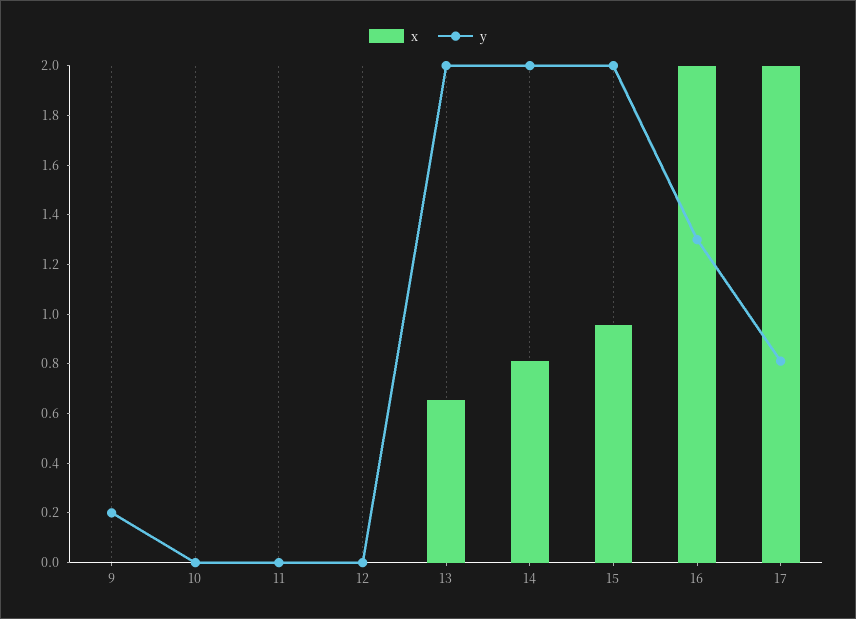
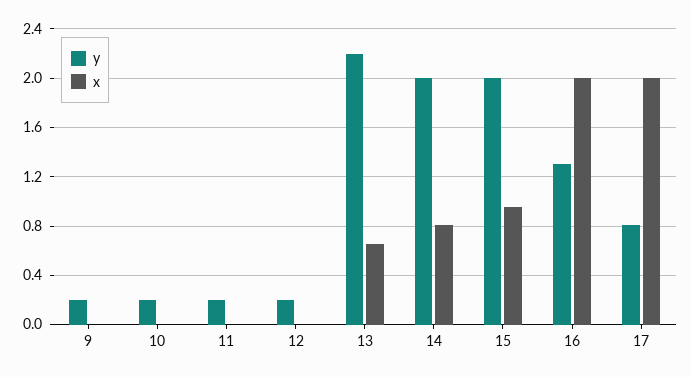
  {
    "x": {
      "9": 0,
      "10": 0,
      "11": 0,
      "12": 0,
      "13": 0.65,
      "14": 0.8,
      "15": 0.95,
      "16": 2,
      "17": 2
    },
    "y": {
      "9": 0.2,
-     "10": 0,
+     "10": 0.2,
-     "11": 0,
+     "11": 0.2,
-     "12": 0,
+     "12": 0.2,
-     "13": 2,
+     "13": 2.2,
      "14": 2,
      "15": 2,
      "16": 1.3,
      "17": 0.8
    }
  }

